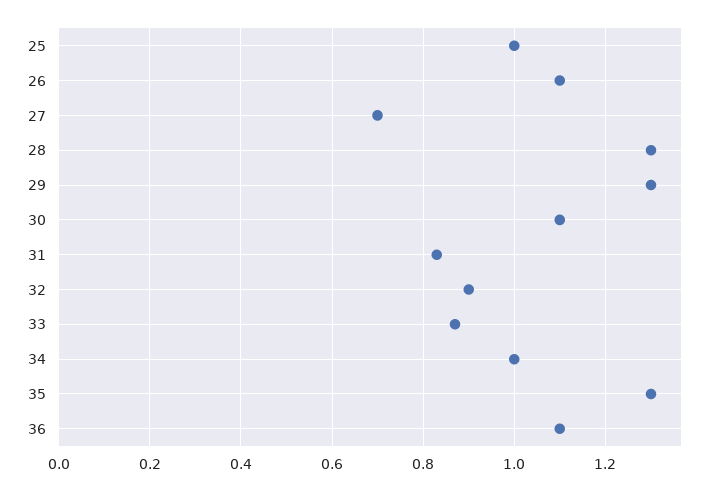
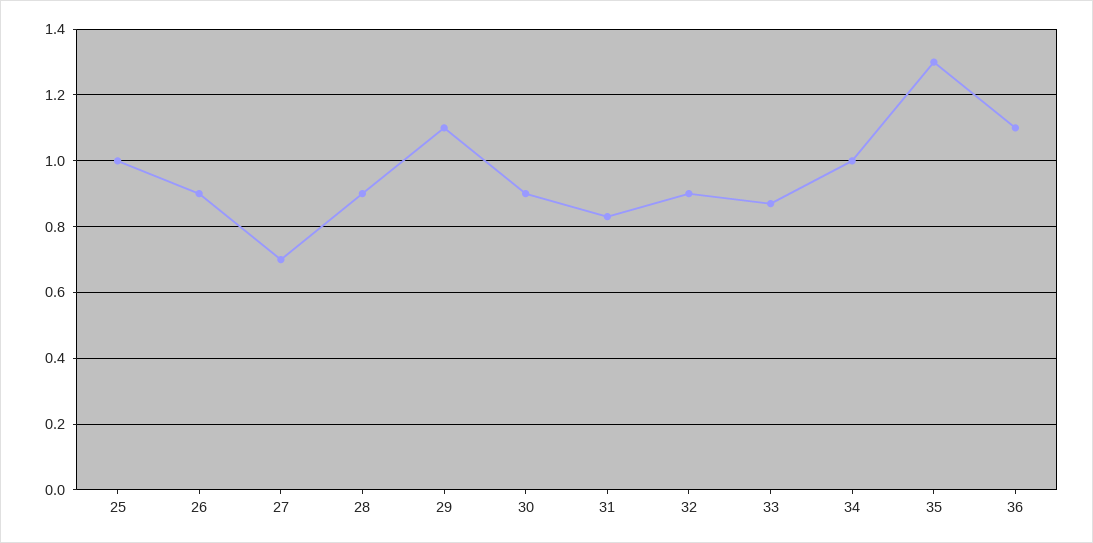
  {
    "25": 1,
-   "26": 1.1,
+   "26": 0.9,
    "27": 0.7,
-   "28": 1.3,
+   "28": 0.9,
-   "29": 1.3,
+   "29": 1.1,
-   "30": 1.1,
+   "30": 0.9,
    "31": 0.85,
    "32": 0.9,
    "33": 0.85,
    "34": 1,
    "35": 1.3,
    "36": 1.1
  }

